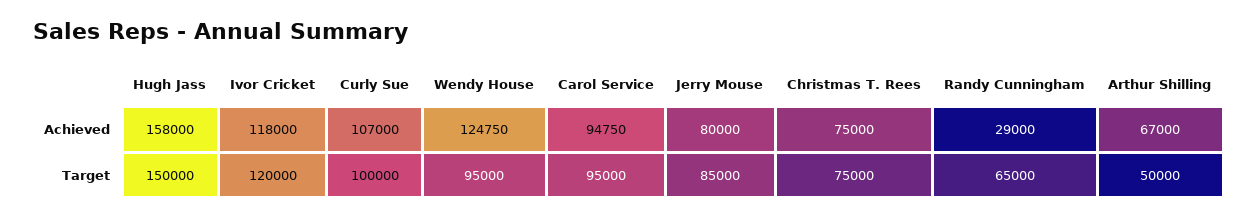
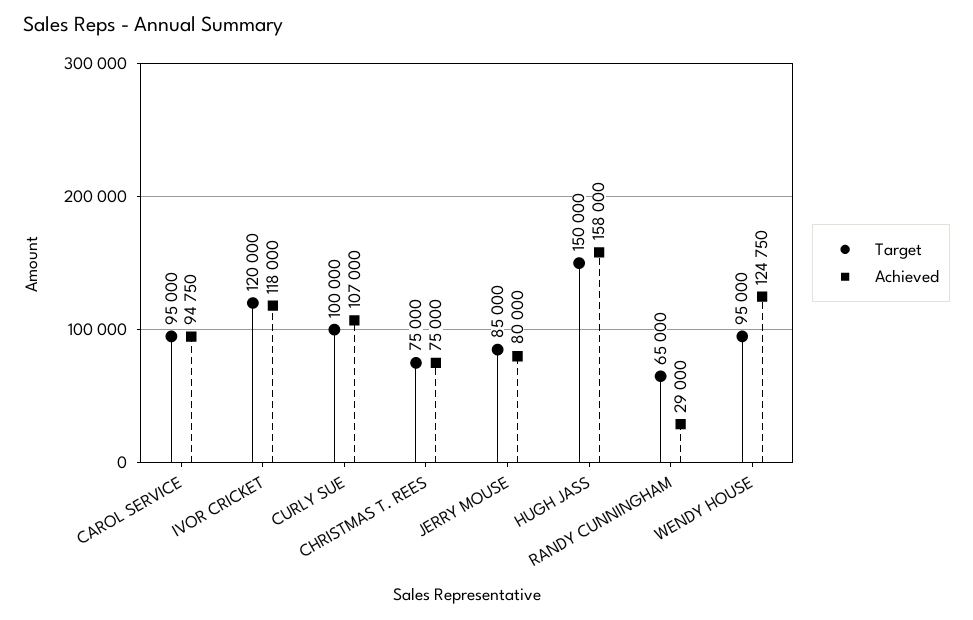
  {
    "Achieved": {
      "Hugh Jass": 158000,
      "Ivor Cricket": 118000,
      "Curly Sue": 107000,
      "Wendy House": 124750,
      "Carol Service": 94750,
      "Jerry Mouse": 80000,
      "Christmas T. Rees": 75000,
-     "Randy Cunningham": 29000,
+     "Randy Cunningham": 29000
-     "Arthur Shilling": 67000
    },
    "Target": {
      "Hugh Jass": 150000,
      "Ivor Cricket": 120000,
      "Curly Sue": 100000,
      "Wendy House": 95000,
      "Carol Service": 95000,
      "Jerry Mouse": 85000,
      "Christmas T. Rees": 75000,
-     "Randy Cunningham": 65000,
+     "Randy Cunningham": 65000
-     "Arthur Shilling": 50000
    }
  }

